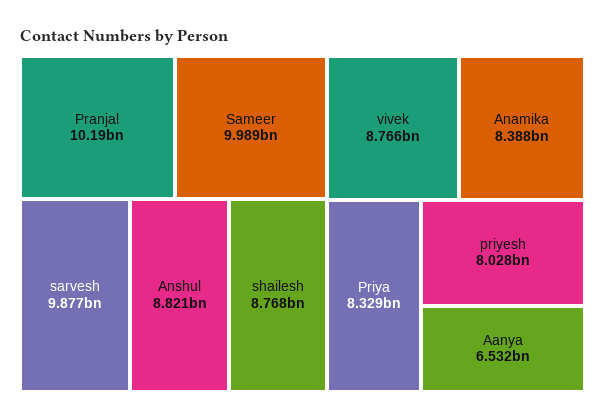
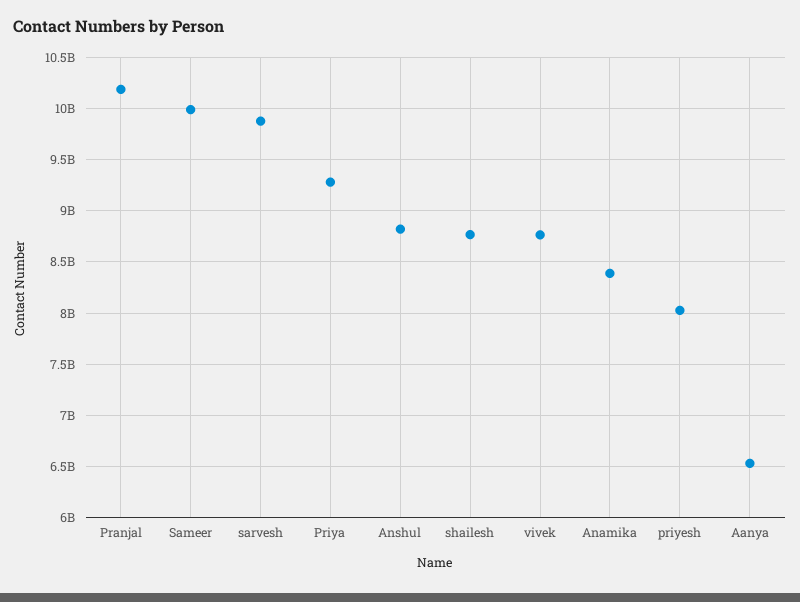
  {
    "Pranjal": 10190000000,
    "Sameer": 9989000000,
    "sarvesh": 9877000000,
    "Anshul": 8821000000,
    "shailesh": 8768000000,
    "vivek": 8766000000,
    "Anamika": 8388000000,
-   "Priya": 8329000000,
+   "Priya": 9300000000,
    "priyesh": 8028000000,
    "Aanya": 6532000000
  }

